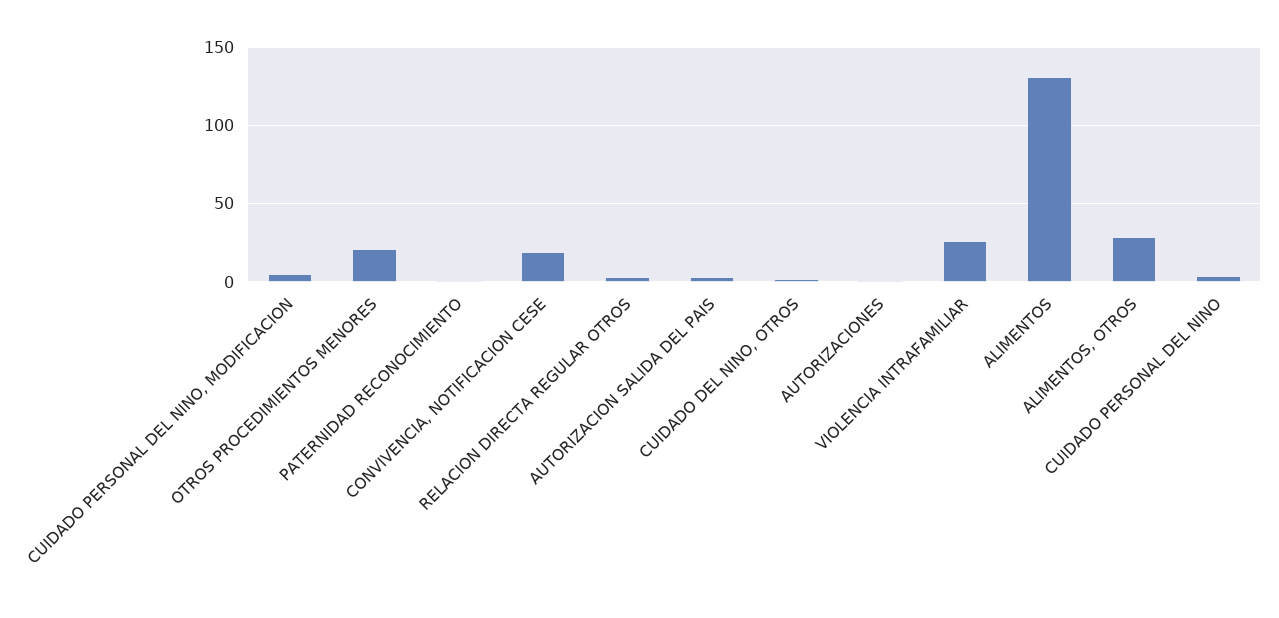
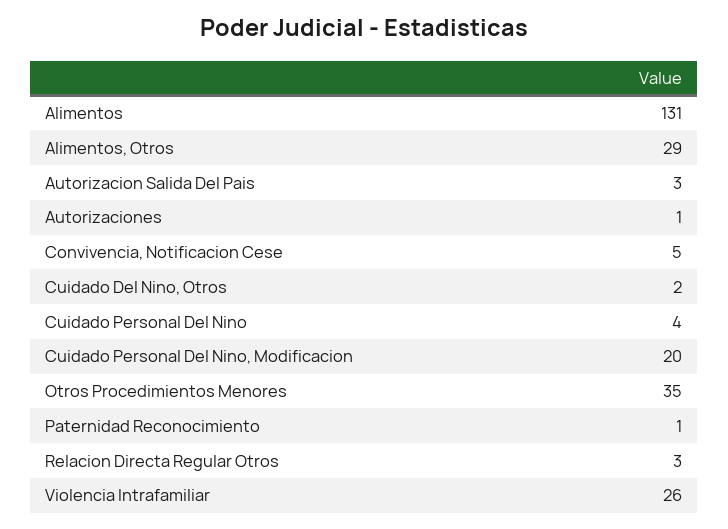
  {
-   "CUIDADO PERSONAL DEL NINO, MODIFICACION": 5,
+   "CUIDADO PERSONAL DEL NINO, MODIFICACION": 20,
-   "OTROS PROCEDIMIENTOS MENORES": 20,
+   "OTROS PROCEDIMIENTOS MENORES": 35,
    "PATERNIDAD RECONOCIMIENTO": 1,
-   "CONVIVENCIA, NOTIFICACION CESE": 20,
+   "CONVIVENCIA, NOTIFICACION CESE": 5,
    "RELACION DIRECTA REGULAR OTROS": 3,
    "AUTORIZACION SALIDA DEL PAIS": 3,
    "CUIDADO DEL NINO, OTROS": 2,
    "AUTORIZACIONES": 1,
    "VIOLENCIA INTRAFAMILIAR": 26,
    "ALIMENTOS": 131,
    "ALIMENTOS, OTROS": 29,
    "CUIDADO PERSONAL DEL NINO": 4
  }

